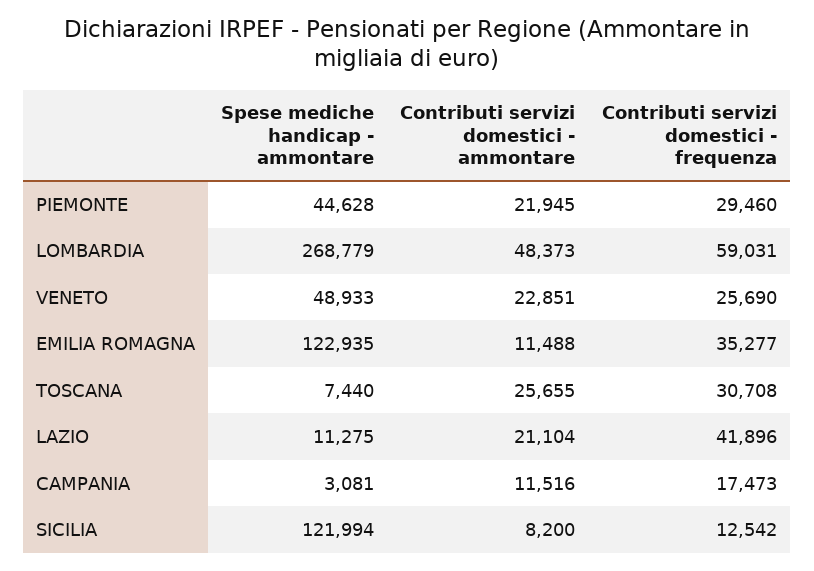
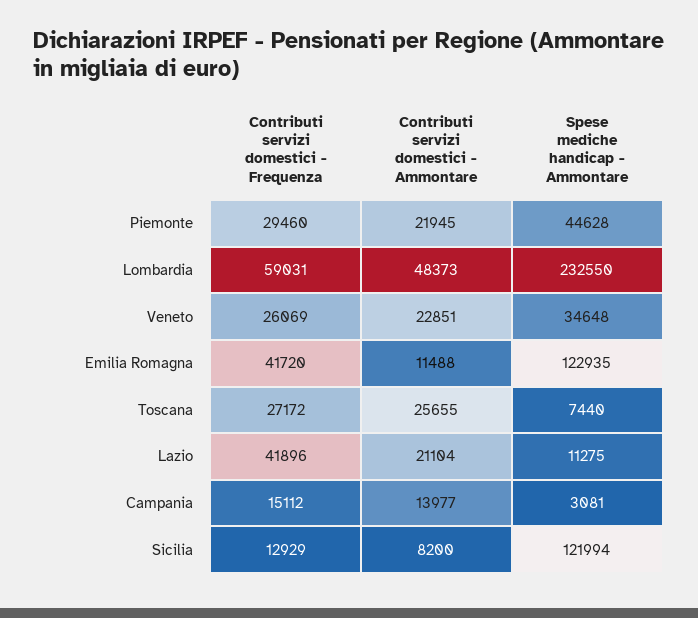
  {
    "Spese mediche handicap - ammontare": {
      "PIEMONTE": 44628,
-     "LOMBARDIA": 268779,
+     "LOMBARDIA": 232550,
-     "VENETO": 48933,
+     "VENETO": 34648,
      "EMILIA ROMAGNA": 122935,
      "TOSCANA": 7440,
      "LAZIO": 11275,
      "CAMPANIA": 3081,
      "SICILIA": 121994
    },
    "Contributi servizi domestici - ammontare": {
      "PIEMONTE": 21945,
      "LOMBARDIA": 48373,
      "VENETO": 22851,
      "EMILIA ROMAGNA": 11488,
      "TOSCANA": 25655,
      "LAZIO": 21104,
-     "CAMPANIA": 11516,
+     "CAMPANIA": 13977,
      "SICILIA": 8200
    },
    "Contributi servizi domestici - frequenza": {
      "PIEMONTE": 29460,
      "LOMBARDIA": 59031,
-     "VENETO": 25690,
+     "VENETO": 26069,
-     "EMILIA ROMAGNA": 35277,
+     "EMILIA ROMAGNA": 41720,
-     "TOSCANA": 30708,
+     "TOSCANA": 27172,
      "LAZIO": 41896,
-     "CAMPANIA": 17473,
+     "CAMPANIA": 15112,
-     "SICILIA": 12542
+     "SICILIA": 12929
    }
  }

